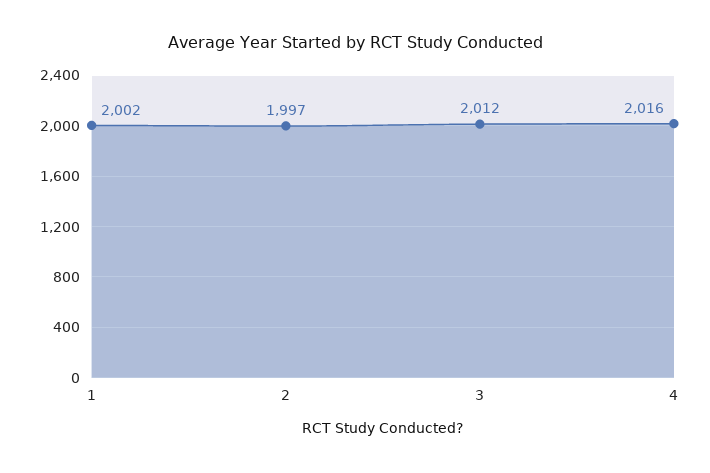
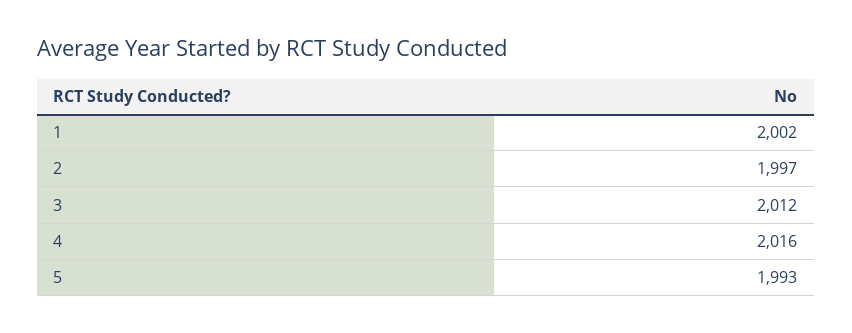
  {
    "1": 2002,
    "2": 1997,
    "3": 2012,
-   "4": 2016
+   "4": 2016,
+   "5": 1993
  }

